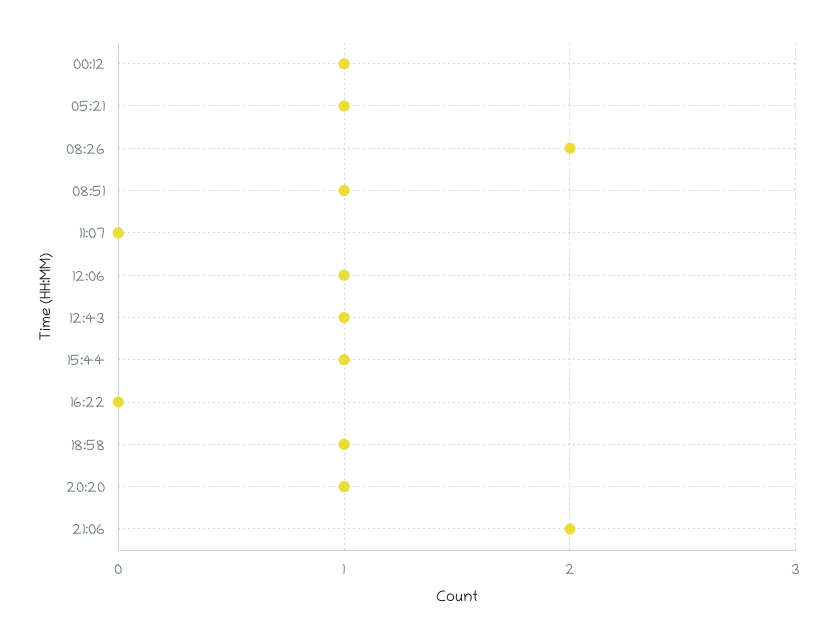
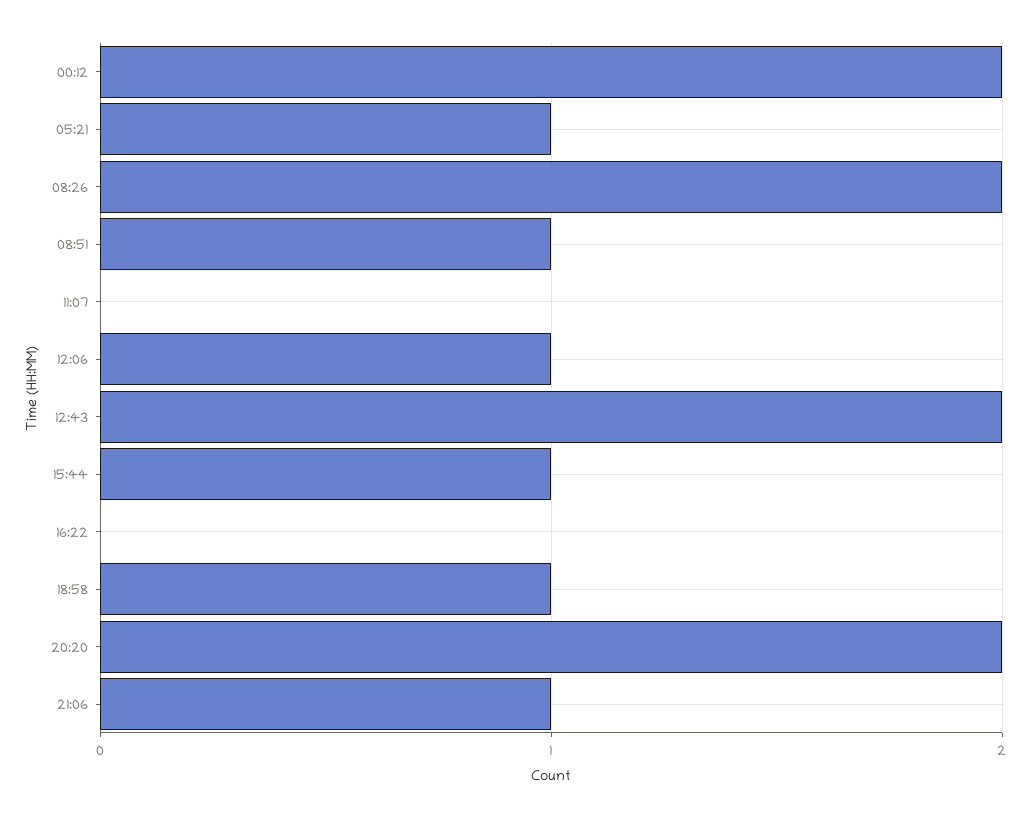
  {
-   "00:12": 1,
+   "00:12": 2,
    "05:21": 1,
    "08:26": 2,
    "08:51": 1,
    "11:07": 0,
    "12:06": 1,
-   "12:43": 1,
+   "12:43": 2,
    "15:44": 1,
    "16:22": 0,
    "18:58": 1,
-   "20:20": 1,
+   "20:20": 2,
-   "21:06": 2
+   "21:06": 1
  }

